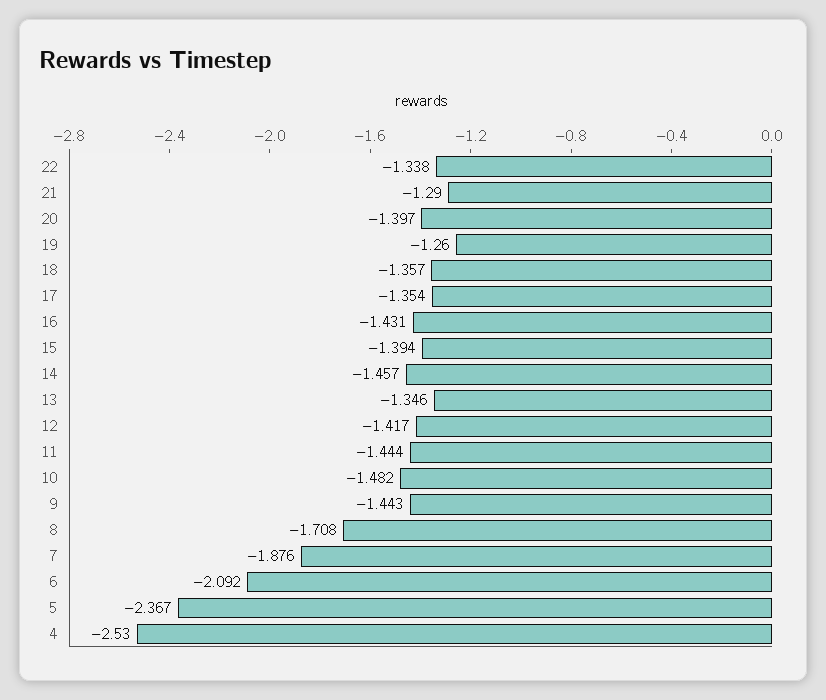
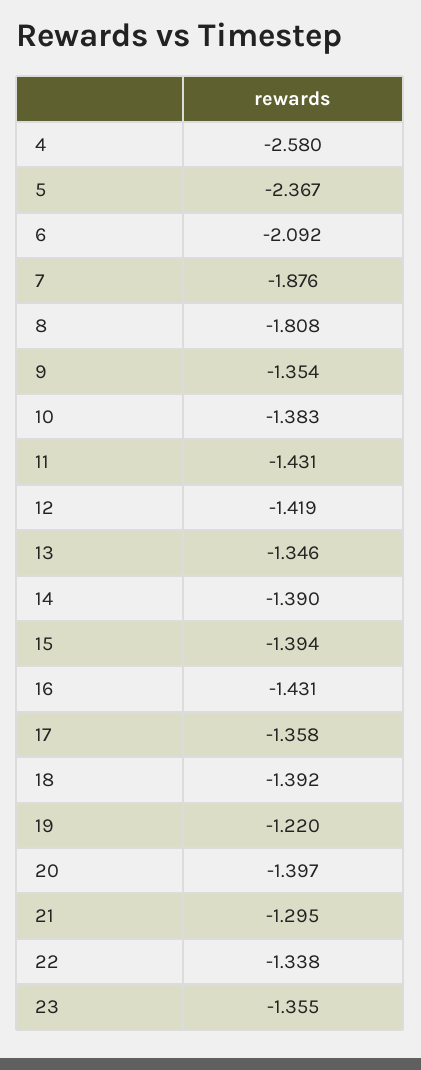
  {
    "22": -1.338,
-   "21": -1.29,
+   "21": -1.295,
    "20": -1.397,
-   "19": -1.26,
+   "19": -1.22,
-   "18": -1.357,
+   "18": -1.392,
-   "17": -1.354,
+   "17": -1.358,
    "16": -1.431,
    "15": -1.394,
-   "14": -1.457,
+   "14": -1.39,
    "13": -1.346,
-   "12": -1.417,
+   "12": -1.419,
-   "11": -1.444,
+   "11": -1.431,
-   "10": -1.482,
+   "10": -1.383,
-   "9": -1.443,
+   "9": -1.354,
-   "8": -1.708,
+   "8": -1.808,
    "7": -1.876,
    "6": -2.092,
    "5": -2.367,
-   "4": -2.53
+   "4": -2.58,
+   "23": -1.355
  }

